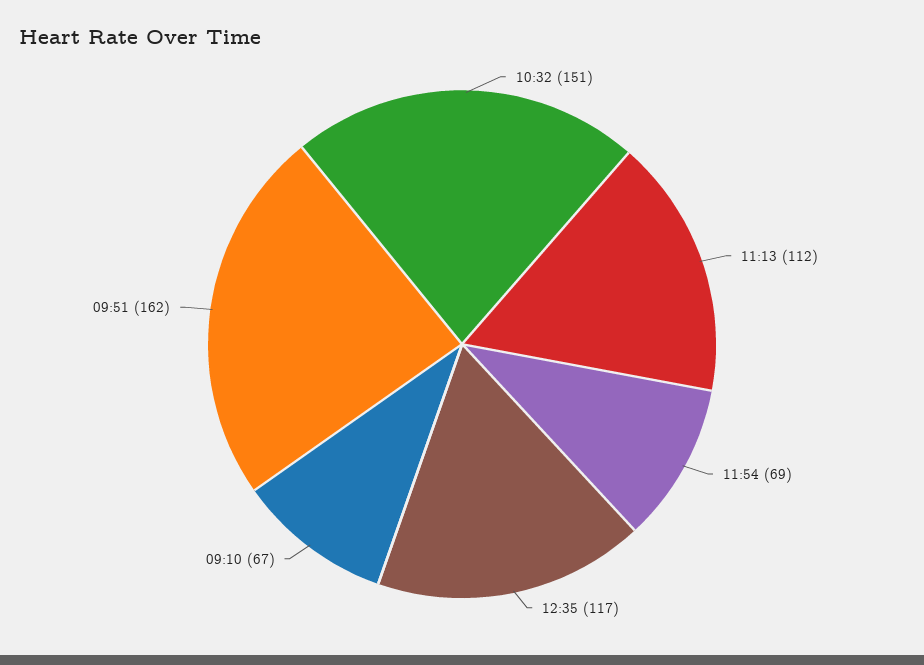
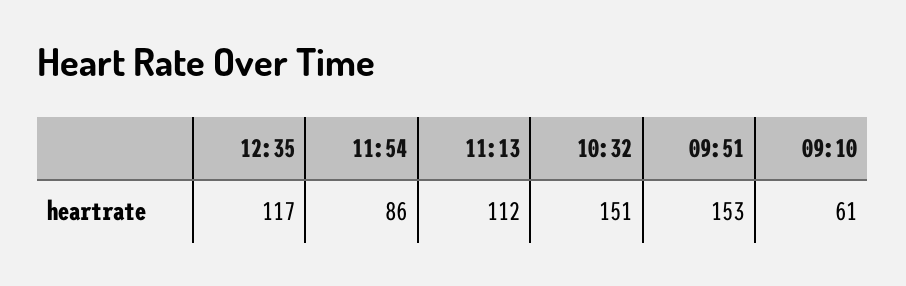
  {
    "10:32": 151,
    "11:13": 112,
-   "11:54": 69,
+   "11:54": 86,
    "12:35": 117,
-   "09:10": 67,
+   "09:10": 61,
-   "09:51": 162
+   "09:51": 153
  }

